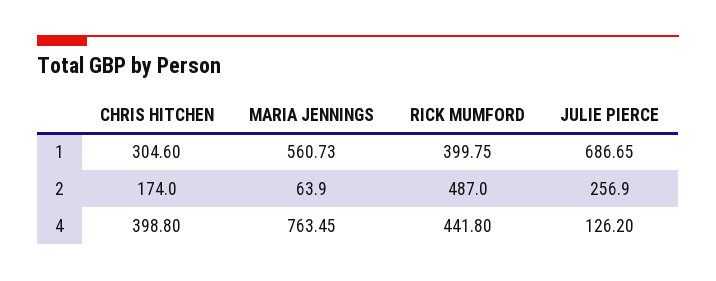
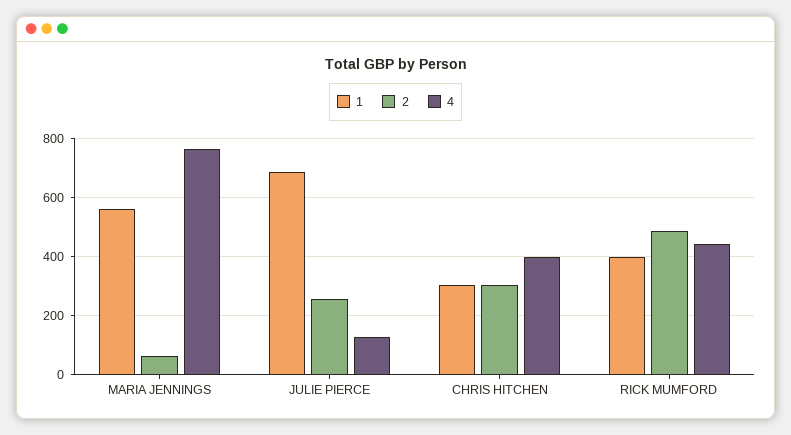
  {
    "1": {
      "CHRIS HITCHEN": 304.6,
      "MARIA JENNINGS": 560.73,
      "RICK MUMFORD": 399.75,
      "JULIE PIERCE": 686.65
    },
    "2": {
-     "CHRIS HITCHEN": 174,
+     "CHRIS HITCHEN": 300,
      "MARIA JENNINGS": 63.9,
      "RICK MUMFORD": 487,
      "JULIE PIERCE": 256.9
    },
    "4": {
      "CHRIS HITCHEN": 398.8,
      "MARIA JENNINGS": 763.45,
      "RICK MUMFORD": 441.8,
      "JULIE PIERCE": 126.2
    }
  }

